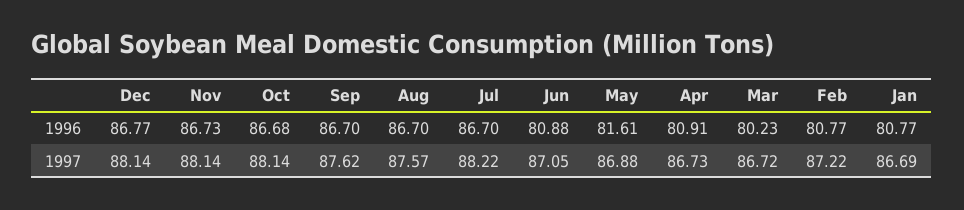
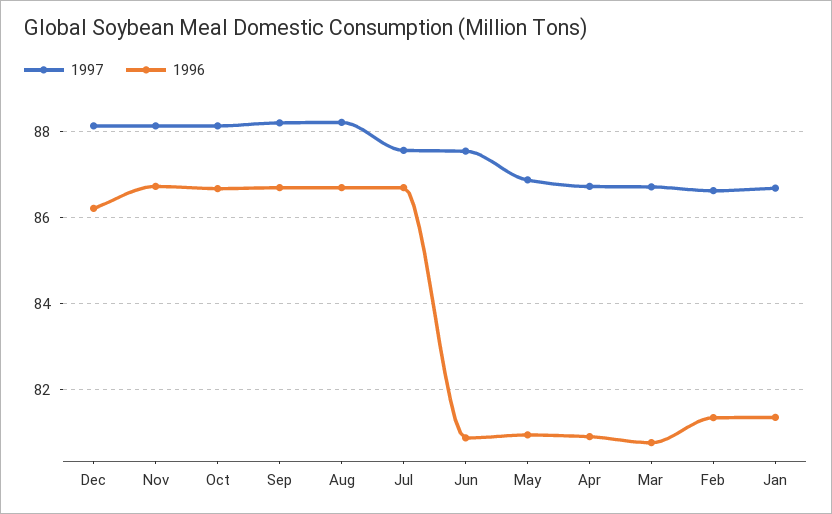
  {
    "1996": {
-     "Dec": 86.77,
+     "Dec": 86.2,
      "Nov": 86.73,
      "Oct": 86.68,
      "Sep": 86.7,
      "Aug": 86.7,
      "Jul": 86.7,
      "Jun": 80.88,
-     "May": 81.61,
+     "May": 81,
      "Apr": 80.91,
-     "Mar": 80.23,
+     "Mar": 80.8,
-     "Feb": 80.77,
+     "Feb": 81.4,
-     "Jan": 80.77
+     "Jan": 81.4
    },
    "1997": {
      "Dec": 88.14,
      "Nov": 88.14,
      "Oct": 88.14,
-     "Sep": 87.62,
+     "Sep": 88.2,
-     "Aug": 87.57,
+     "Aug": 88.2,
-     "Jul": 88.22,
+     "Jul": 87.6,
-     "Jun": 87.05,
+     "Jun": 87.6,
      "May": 86.88,
      "Apr": 86.73,
      "Mar": 86.72,
-     "Feb": 87.22,
+     "Feb": 86.6,
      "Jan": 86.69
    }
  }

